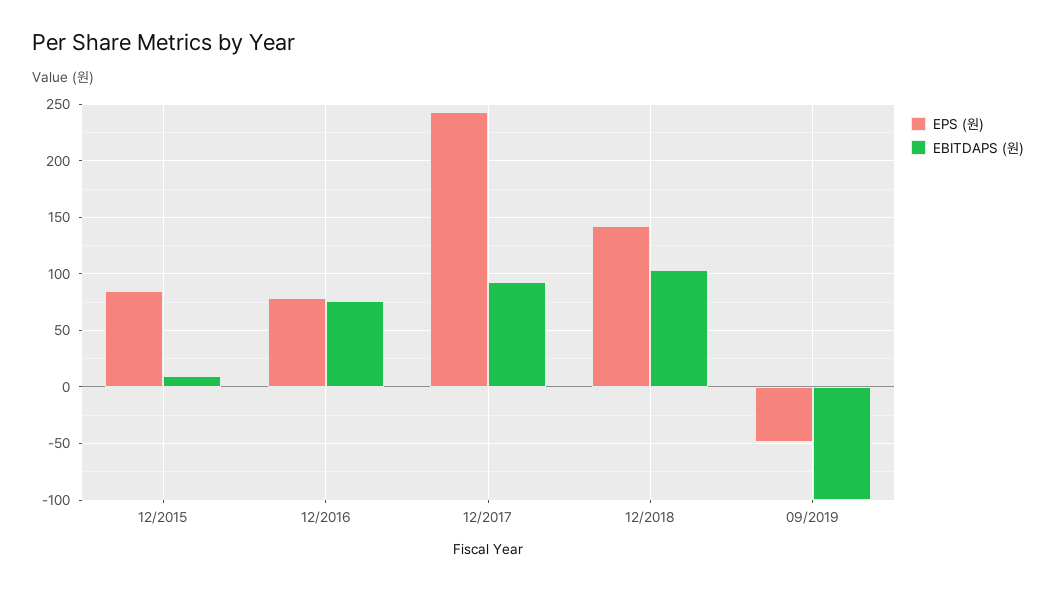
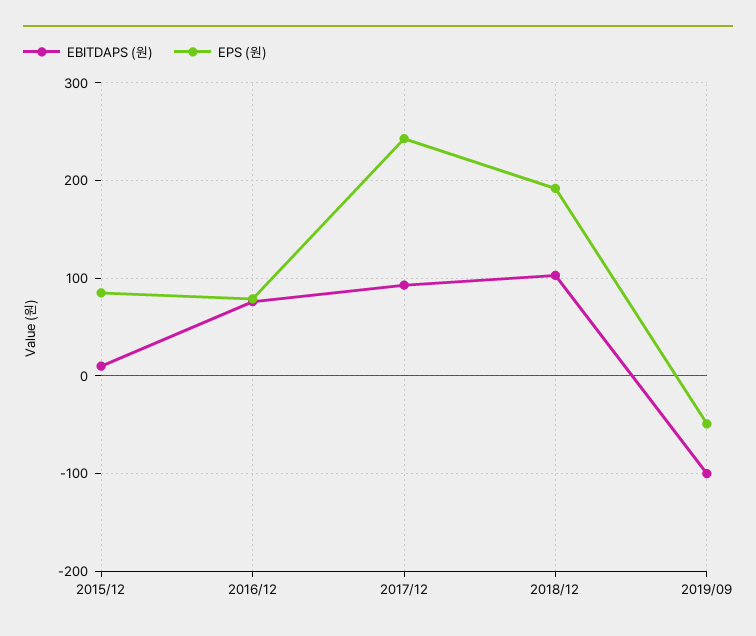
  {
    "EPS (원)": {
      "12/2015": 90,
      "12/2016": 80,
      "12/2017": 240,
-     "12/2018": 140,
+     "12/2018": 190,
      "09/2019": -50
    },
    "EBITDAPS (원)": {
      "12/2015": 10,
      "12/2016": 80,
      "12/2017": 90,
      "12/2018": 100,
      "09/2019": -100
    }
  }

